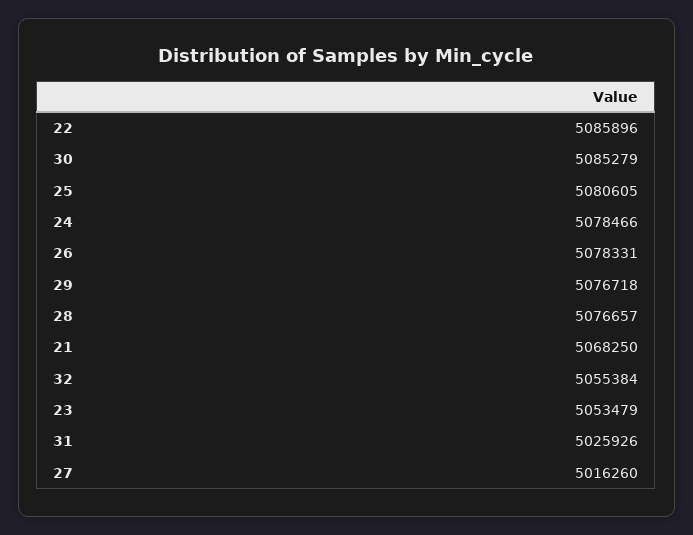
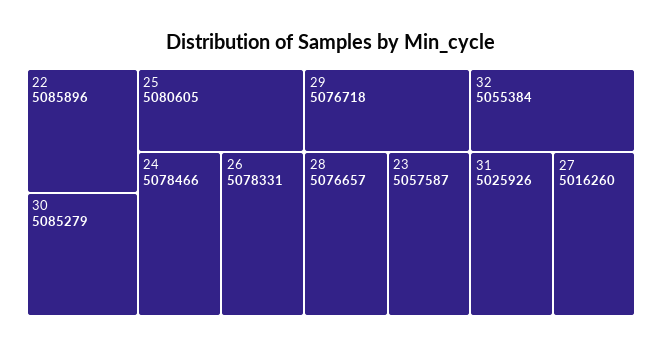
  {
    "22": 5085896,
    "30": 5085279,
    "25": 5080605,
    "24": 5078466,
    "26": 5078331,
    "29": 5076718,
    "28": 5076657,
-   "21": 5068250,
    "32": 5055384,
-   "23": 5053479,
+   "23": 5057587,
    "31": 5025926,
    "27": 5016260
  }

